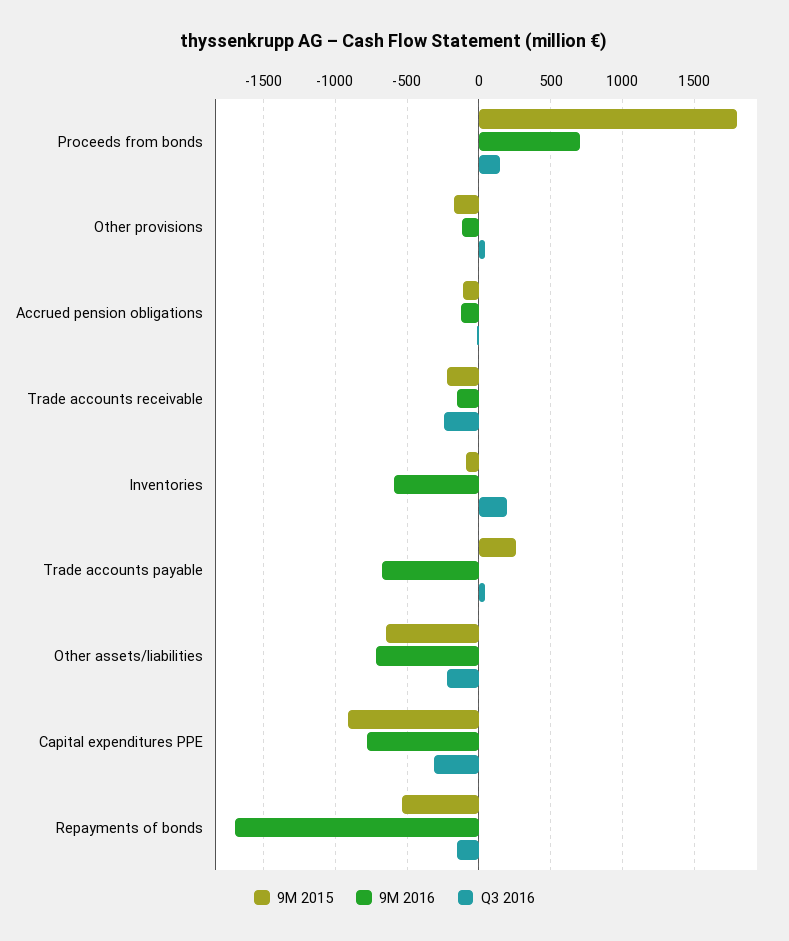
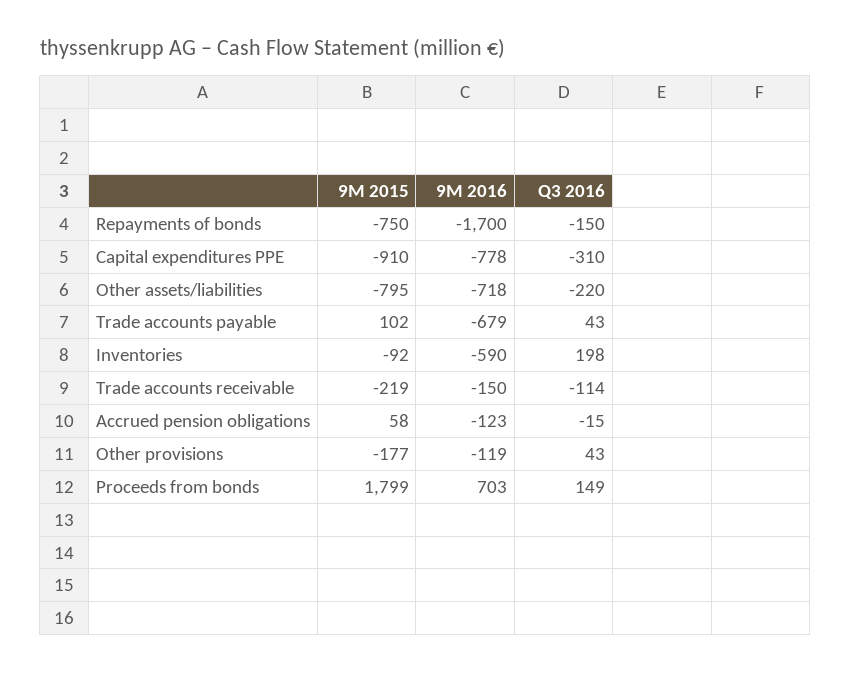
  {
    "9M 2015": {
      "Proceeds from bonds": 1799,
      "Other provisions": -177,
-     "Accrued pension obligations": -100,
+     "Accrued pension obligations": 58,
      "Trade accounts receivable": -219,
      "Inventories": -92,
-     "Trade accounts payable": 250,
+     "Trade accounts payable": 102,
-     "Other assets/liabilities": -650,
+     "Other assets/liabilities": -795,
      "Capital expenditures PPE": -910,
-     "Repayments of bonds": -550
+     "Repayments of bonds": -750
    },
    "9M 2016": {
      "Proceeds from bonds": 703,
      "Other provisions": -119,
      "Accrued pension obligations": -123,
      "Trade accounts receivable": -150,
      "Inventories": -590,
      "Trade accounts payable": -679,
      "Other assets/liabilities": -718,
      "Capital expenditures PPE": -778,
      "Repayments of bonds": -1700
    },
    "Q3 2016": {
      "Proceeds from bonds": 149,
      "Other provisions": 43,
      "Accrued pension obligations": -15,
-     "Trade accounts receivable": -250,
+     "Trade accounts receivable": -114,
      "Inventories": 198,
      "Trade accounts payable": 43,
      "Other assets/liabilities": -220,
      "Capital expenditures PPE": -310,
      "Repayments of bonds": -150
    }
  }

